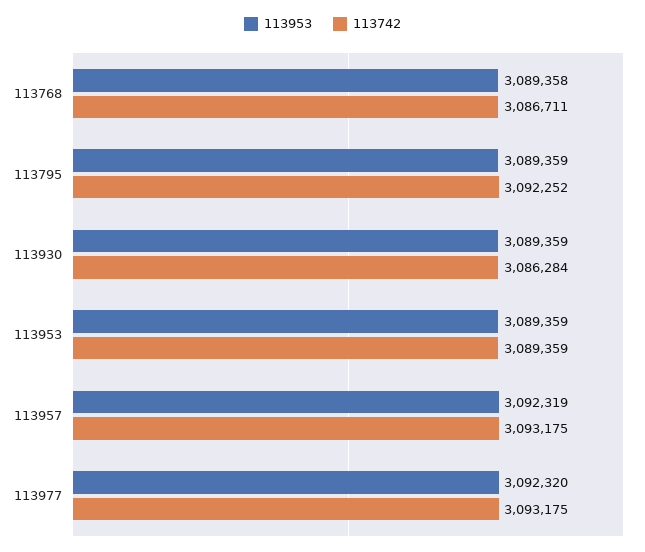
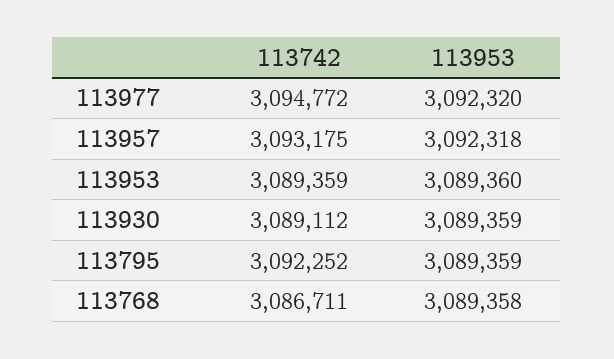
  {
    "113953": {
      "113768": 3089358,
      "113795": 3089359,
      "113930": 3089359,
-     "113953": 3089359,
+     "113953": 3089360,
-     "113957": 3092319,
+     "113957": 3092318,
      "113977": 3092320
    },
    "113742": {
      "113768": 3086711,
      "113795": 3092252,
-     "113930": 3086284,
+     "113930": 3089112,
      "113953": 3089359,
      "113957": 3093175,
-     "113977": 3093175
+     "113977": 3094772
    }
  }

